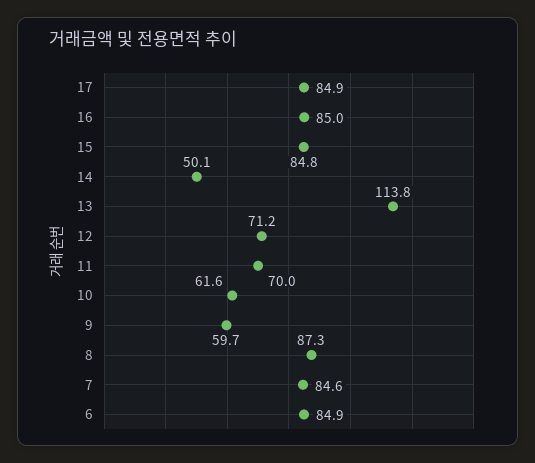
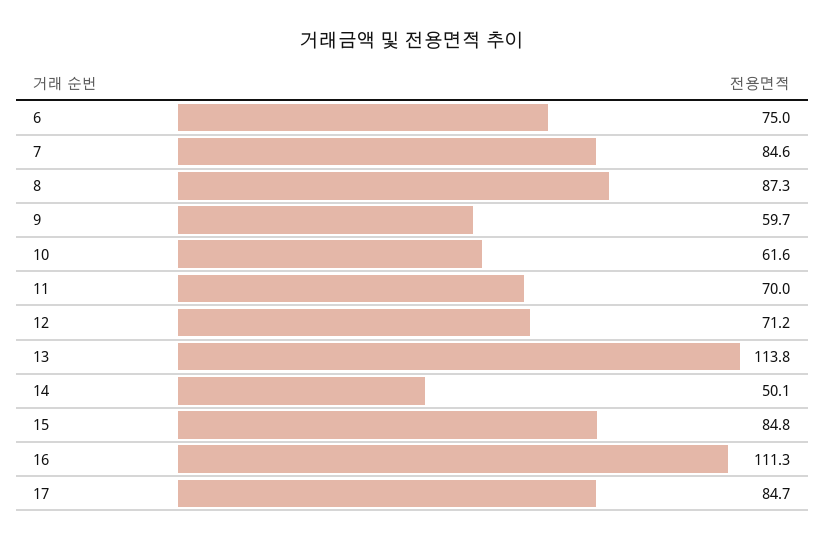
  {
-   "17": 84.9,
+   "17": 84.7,
-   "16": 85,
+   "16": 111.3,
    "15": 84.8,
    "14": 50.1,
    "13": 113.8,
    "12": 71.2,
    "11": 70,
    "10": 61.6,
    "9": 59.7,
    "8": 87.3,
    "7": 84.6,
-   "6": 84.9
+   "6": 75
  }

